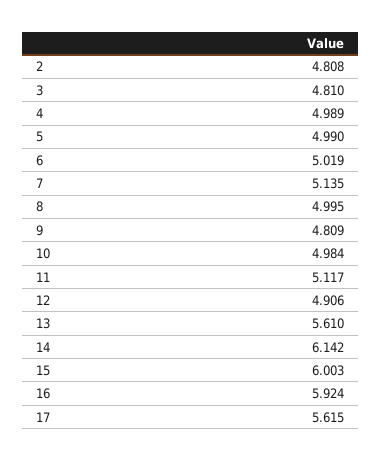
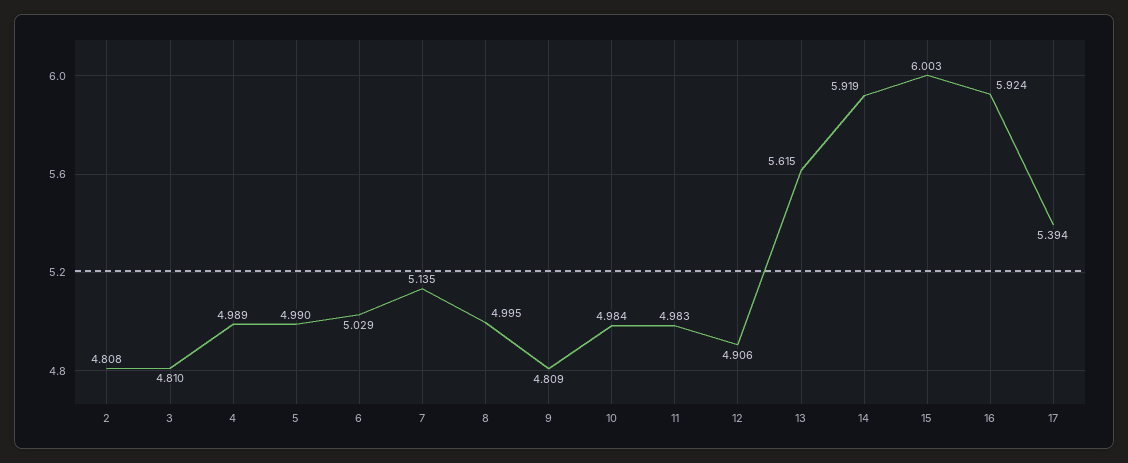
  {
    "2": 4.808,
    "3": 4.81,
    "4": 4.989,
    "5": 4.99,
-   "6": 5.019,
+   "6": 5.029,
    "7": 5.135,
    "8": 4.995,
    "9": 4.809,
    "10": 4.984,
-   "11": 5.117,
+   "11": 4.983,
    "12": 4.906,
-   "13": 5.61,
+   "13": 5.615,
-   "14": 6.142,
+   "14": 5.919,
    "15": 6.003,
    "16": 5.924,
-   "17": 5.615
+   "17": 5.394
  }

